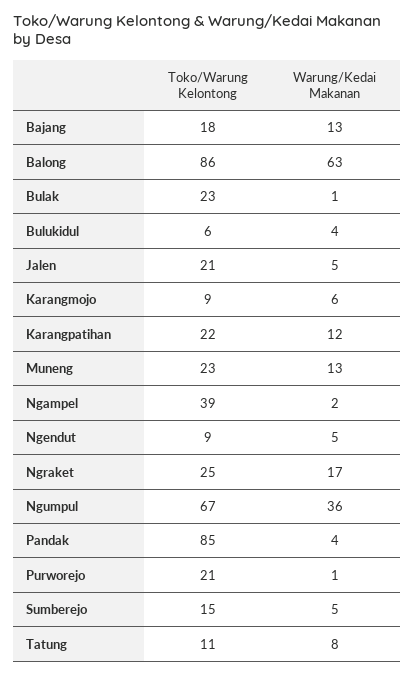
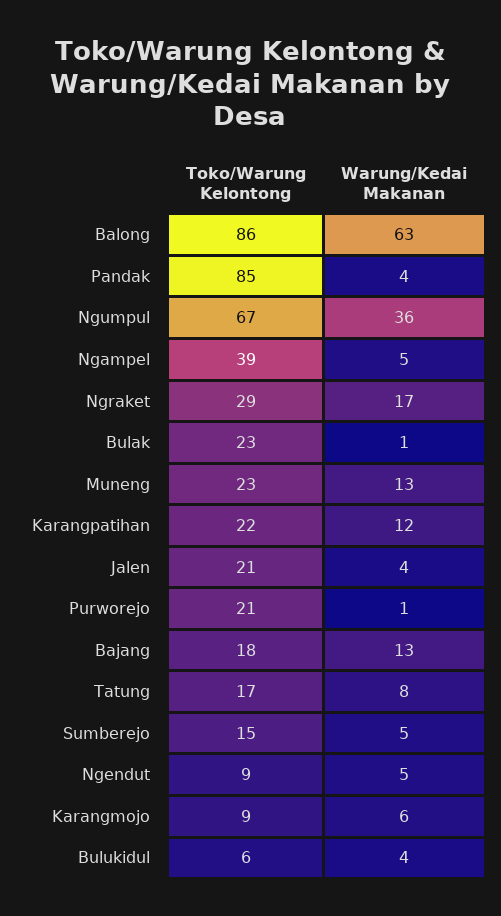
  {
    "Toko/Warung Kelontong": {
      "Bajang": 18,
      "Balong": 86,
      "Bulak": 23,
      "Bulukidul": 6,
      "Jalen": 21,
      "Karangmojo": 9,
      "Karangpatihan": 22,
      "Muneng": 23,
      "Ngampel": 39,
      "Ngendut": 9,
-     "Ngraket": 25,
+     "Ngraket": 29,
      "Ngumpul": 67,
      "Pandak": 85,
      "Purworejo": 21,
      "Sumberejo": 15,
-     "Tatung": 11
+     "Tatung": 17
    },
    "Warung/Kedai Makanan": {
      "Bajang": 13,
      "Balong": 63,
      "Bulak": 1,
      "Bulukidul": 4,
-     "Jalen": 5,
+     "Jalen": 4,
      "Karangmojo": 6,
      "Karangpatihan": 12,
      "Muneng": 13,
-     "Ngampel": 2,
+     "Ngampel": 5,
      "Ngendut": 5,
      "Ngraket": 17,
      "Ngumpul": 36,
      "Pandak": 4,
      "Purworejo": 1,
      "Sumberejo": 5,
      "Tatung": 8
    }
  }

